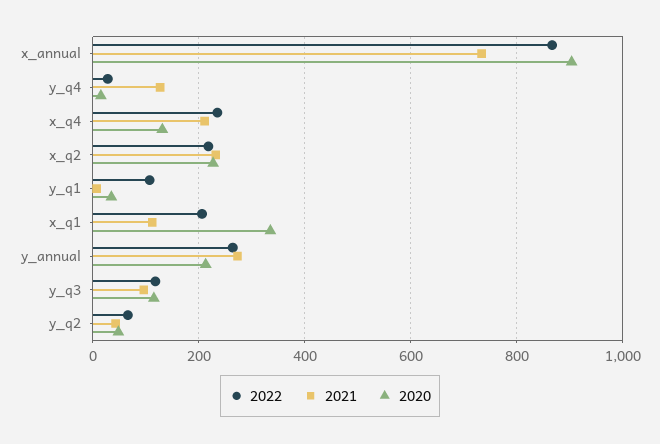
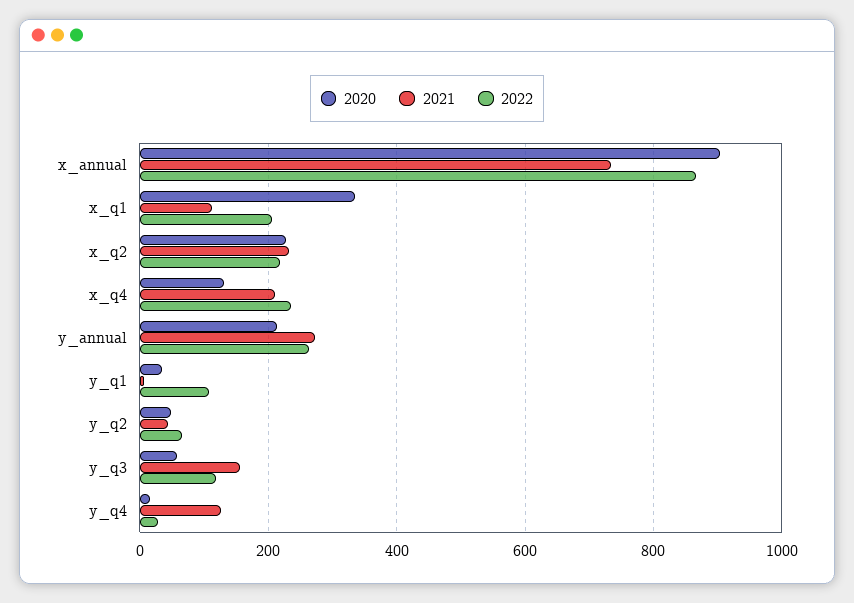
  {
    "2022": {
      "x_annual": 860,
      "y_q4": 20,
      "x_q4": 240,
      "x_q2": 220,
      "y_q1": 100,
      "x_q1": 200,
      "y_annual": 260,
      "y_q3": 120,
      "y_q2": 60
    },
    "2021": {
      "x_annual": 740,
      "y_q4": 120,
      "x_q4": 220,
      "x_q2": 240,
      "y_q1": 0,
      "x_q1": 120,
      "y_annual": 280,
-     "y_q3": 100,
+     "y_q3": 160,
      "y_q2": 40
    },
    "2020": {
      "x_annual": 900,
      "y_q4": 20,
      "x_q4": 140,
      "x_q2": 220,
      "y_q1": 40,
      "x_q1": 340,
      "y_annual": 220,
-     "y_q3": 120,
+     "y_q3": 60,
      "y_q2": 40
    }
  }

